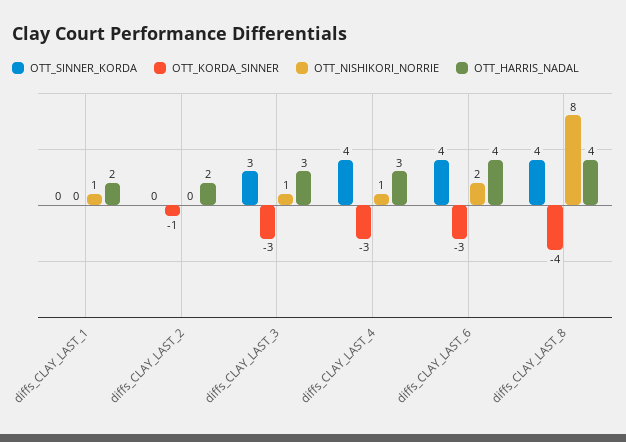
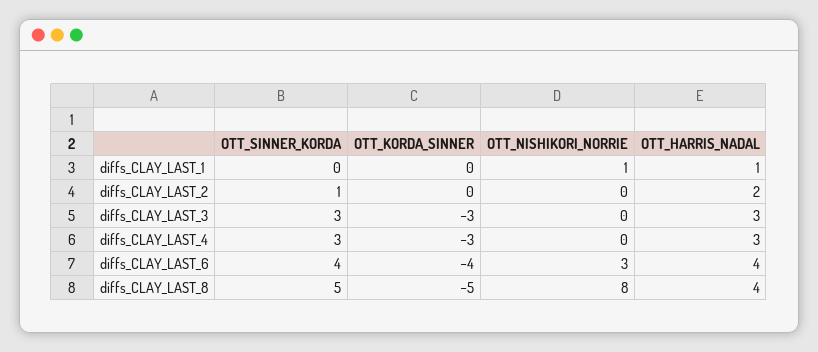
  {
    "OTT_SINNER_KORDA": {
      "diffs_CLAY_LAST_1": 0,
-     "diffs_CLAY_LAST_2": 0,
+     "diffs_CLAY_LAST_2": 1,
      "diffs_CLAY_LAST_3": 3,
-     "diffs_CLAY_LAST_4": 4,
+     "diffs_CLAY_LAST_4": 3,
      "diffs_CLAY_LAST_6": 4,
-     "diffs_CLAY_LAST_8": 4
+     "diffs_CLAY_LAST_8": 5
    },
    "OTT_KORDA_SINNER": {
      "diffs_CLAY_LAST_1": 0,
-     "diffs_CLAY_LAST_2": -1,
+     "diffs_CLAY_LAST_2": 0,
      "diffs_CLAY_LAST_3": -3,
      "diffs_CLAY_LAST_4": -3,
-     "diffs_CLAY_LAST_6": -3,
+     "diffs_CLAY_LAST_6": -4,
-     "diffs_CLAY_LAST_8": -4
+     "diffs_CLAY_LAST_8": -5
    },
    "OTT_NISHIKORI_NORRIE": {
      "diffs_CLAY_LAST_1": 1,
      "diffs_CLAY_LAST_2": 0,
-     "diffs_CLAY_LAST_3": 1,
+     "diffs_CLAY_LAST_3": 0,
-     "diffs_CLAY_LAST_4": 1,
+     "diffs_CLAY_LAST_4": 0,
-     "diffs_CLAY_LAST_6": 2,
+     "diffs_CLAY_LAST_6": 3,
      "diffs_CLAY_LAST_8": 8
    },
    "OTT_HARRIS_NADAL": {
-     "diffs_CLAY_LAST_1": 2,
+     "diffs_CLAY_LAST_1": 1,
      "diffs_CLAY_LAST_2": 2,
      "diffs_CLAY_LAST_3": 3,
      "diffs_CLAY_LAST_4": 3,
      "diffs_CLAY_LAST_6": 4,
      "diffs_CLAY_LAST_8": 4
    }
  }

